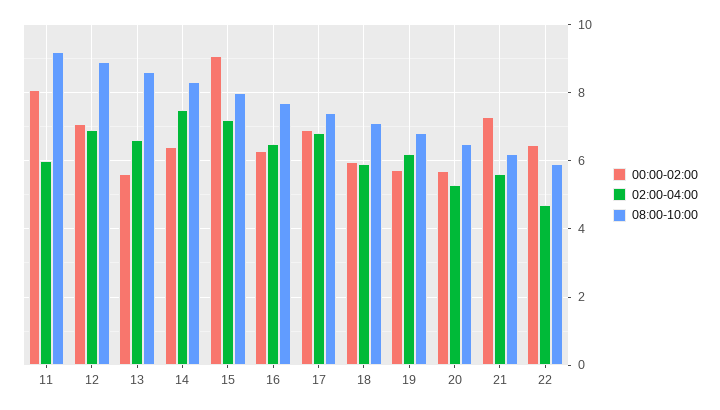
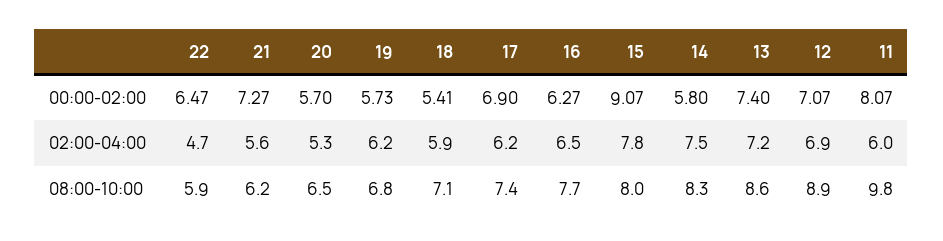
  {
    "00:00-02:00": {
      "11": 8.07,
      "12": 7.07,
-     "13": 5.6,
+     "13": 7.4,
-     "14": 6.4,
+     "14": 5.8,
      "15": 9.07,
      "16": 6.27,
      "17": 6.9,
-     "18": 6,
+     "18": 5.41,
      "19": 5.73,
      "20": 5.7,
      "21": 7.27,
      "22": 6.47
    },
    "02:00-04:00": {
      "11": 6,
      "12": 6.9,
-     "13": 6.6,
+     "13": 7.2,
      "14": 7.5,
-     "15": 7.2,
+     "15": 7.8,
      "16": 6.5,
-     "17": 6.8,
+     "17": 6.2,
      "18": 5.9,
      "19": 6.2,
      "20": 5.3,
      "21": 5.6,
      "22": 4.7
    },
    "08:00-10:00": {
-     "11": 9.2,
+     "11": 9.8,
      "12": 8.9,
      "13": 8.6,
      "14": 8.3,
      "15": 8,
      "16": 7.7,
      "17": 7.4,
      "18": 7.1,
      "19": 6.8,
      "20": 6.5,
      "21": 6.2,
      "22": 5.9
    }
  }

